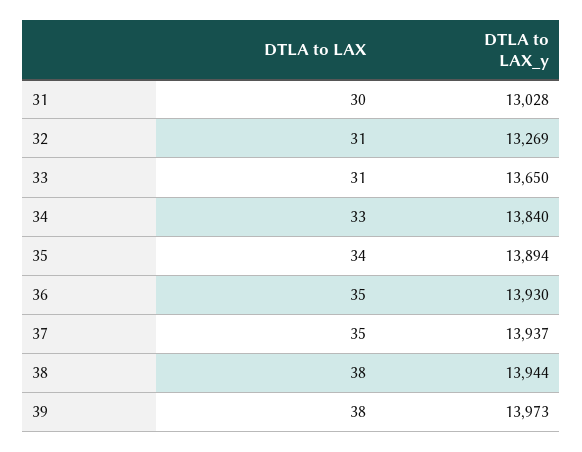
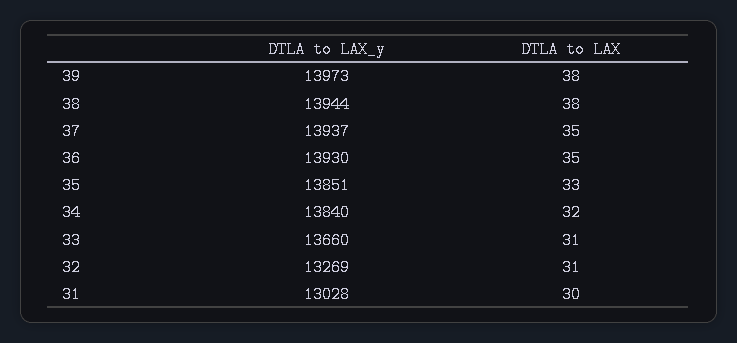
  {
    "DTLA to LAX": {
      "31": 30,
      "32": 31,
      "33": 31,
-     "34": 33,
+     "34": 32,
-     "35": 34,
+     "35": 33,
      "36": 35,
      "37": 35,
      "38": 38,
      "39": 38
    },
    "DTLA to LAX_y": {
      "31": 13028,
      "32": 13269,
-     "33": 13650,
+     "33": 13660,
      "34": 13840,
-     "35": 13894,
+     "35": 13851,
      "36": 13930,
      "37": 13937,
      "38": 13944,
      "39": 13973
    }
  }

